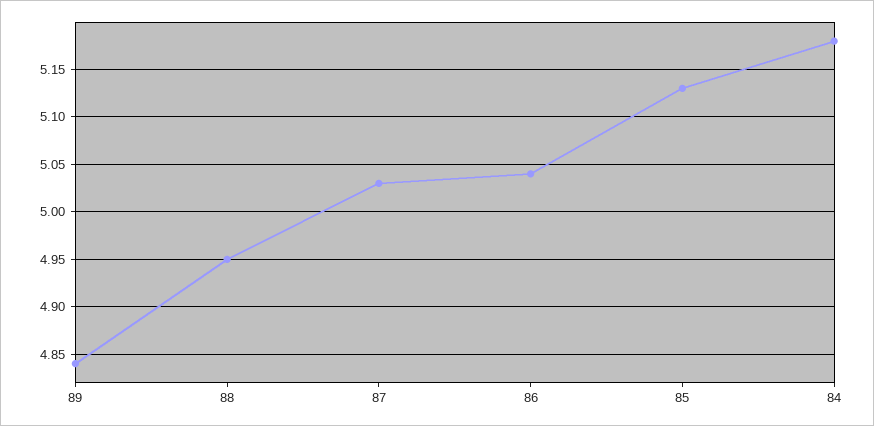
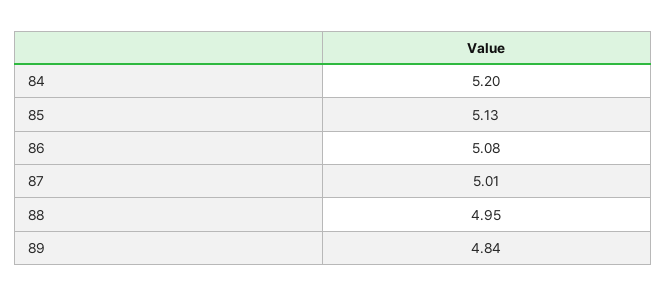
  {
    "89": 4.84,
    "88": 4.95,
-   "87": 5.03,
+   "87": 5.01,
-   "86": 5.04,
+   "86": 5.08,
    "85": 5.13,
-   "84": 5.18
+   "84": 5.2
  }

